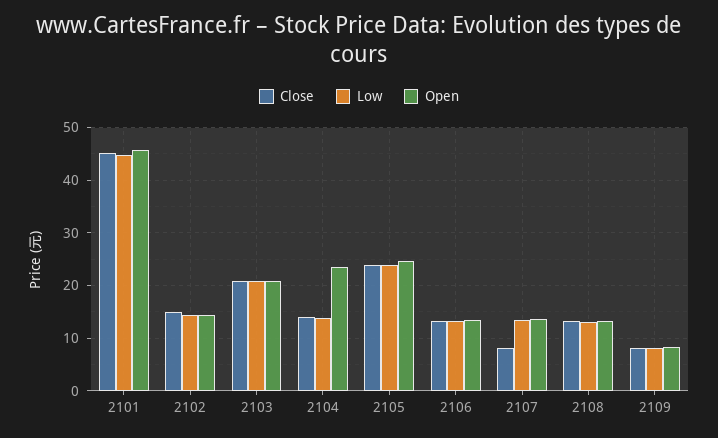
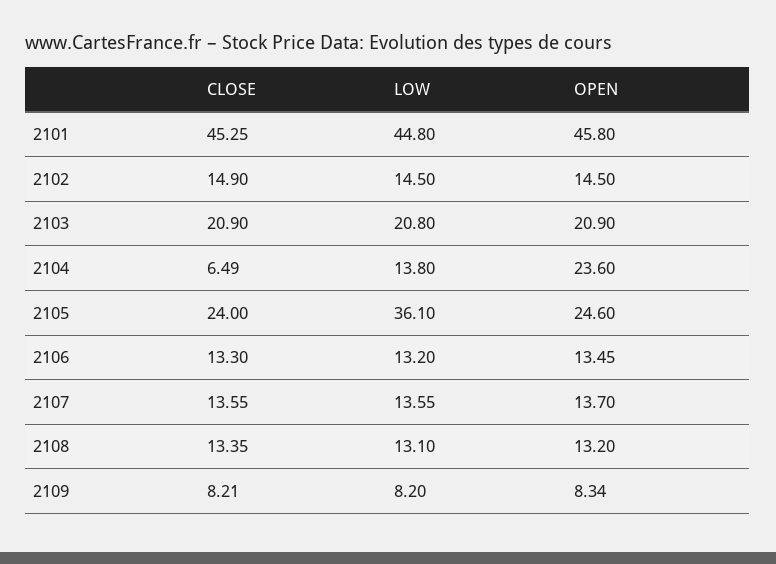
  {
    "Close": {
      "2101": 45.25,
      "2102": 14.9,
      "2103": 20.9,
-     "2104": 14,
+     "2104": 6.49,
      "2105": 24,
      "2106": 13.3,
-     "2107": 8,
+     "2107": 13.55,
      "2108": 13.35,
      "2109": 8.21
    },
    "Low": {
      "2101": 44.8,
      "2102": 14.5,
      "2103": 20.8,
      "2104": 13.8,
-     "2105": 24,
+     "2105": 36.1,
      "2106": 13.2,
      "2107": 13.55,
      "2108": 13.1,
      "2109": 8.2
    },
    "Open": {
      "2101": 45.8,
      "2102": 14.5,
      "2103": 20.9,
      "2104": 23.6,
      "2105": 24.6,
      "2106": 13.45,
      "2107": 13.7,
      "2108": 13.2,
      "2109": 8.34
    }
  }

